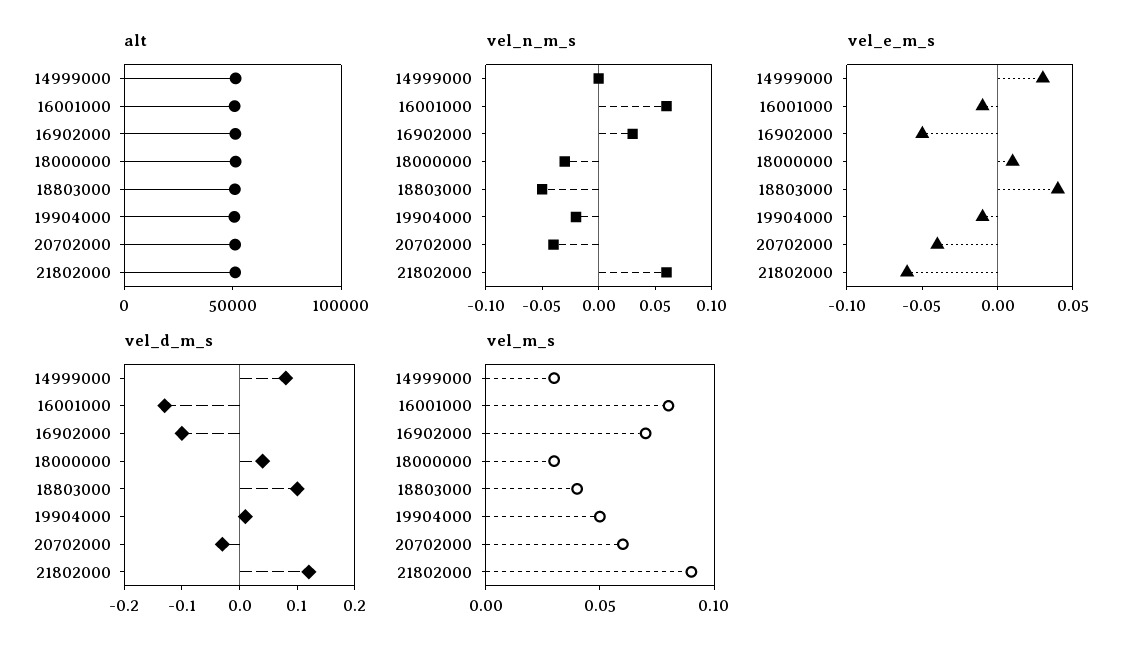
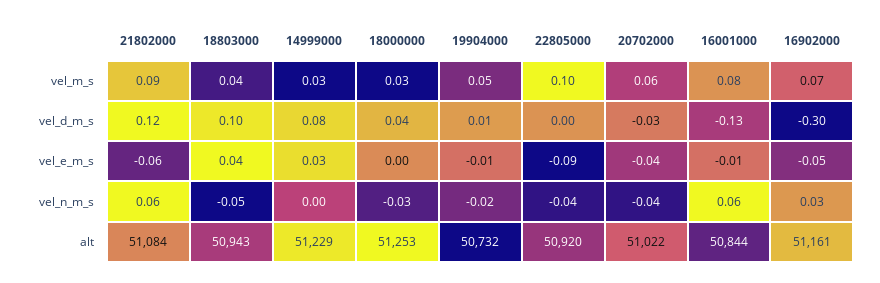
  {
    "alt": {
      "14999000": 51229,
      "16001000": 50844,
      "16902000": 51161,
      "18000000": 51253,
      "18803000": 50943,
      "19904000": 50732,
      "20702000": 51022,
-     "21802000": 51084
+     "21802000": 51084,
+     "22805000": 50920
    },
    "vel_n_m_s": {
      "14999000": 0,
      "16001000": 0.06,
      "16902000": 0.03,
      "18000000": -0.03,
      "18803000": -0.05,
      "19904000": -0.02,
      "20702000": -0.04,
-     "21802000": 0.06
+     "21802000": 0.06,
+     "22805000": -0.04
    },
    "vel_e_m_s": {
      "14999000": 0.03,
      "16001000": -0.01,
      "16902000": -0.05,
-     "18000000": 0.01,
+     "18000000": 0,
      "18803000": 0.04,
      "19904000": -0.01,
      "20702000": -0.04,
-     "21802000": -0.06
+     "21802000": -0.06,
+     "22805000": -0.09
    },
    "vel_d_m_s": {
      "14999000": 0.08,
      "16001000": -0.13,
-     "16902000": -0.1,
+     "16902000": -0.3,
      "18000000": 0.04,
      "18803000": 0.1,
      "19904000": 0.01,
      "20702000": -0.03,
-     "21802000": 0.12
+     "21802000": 0.12,
+     "22805000": 0
    },
    "vel_m_s": {
      "14999000": 0.03,
      "16001000": 0.08,
      "16902000": 0.07,
      "18000000": 0.03,
      "18803000": 0.04,
      "19904000": 0.05,
      "20702000": 0.06,
-     "21802000": 0.09
+     "21802000": 0.09,
+     "22805000": 0.1
    }
  }

